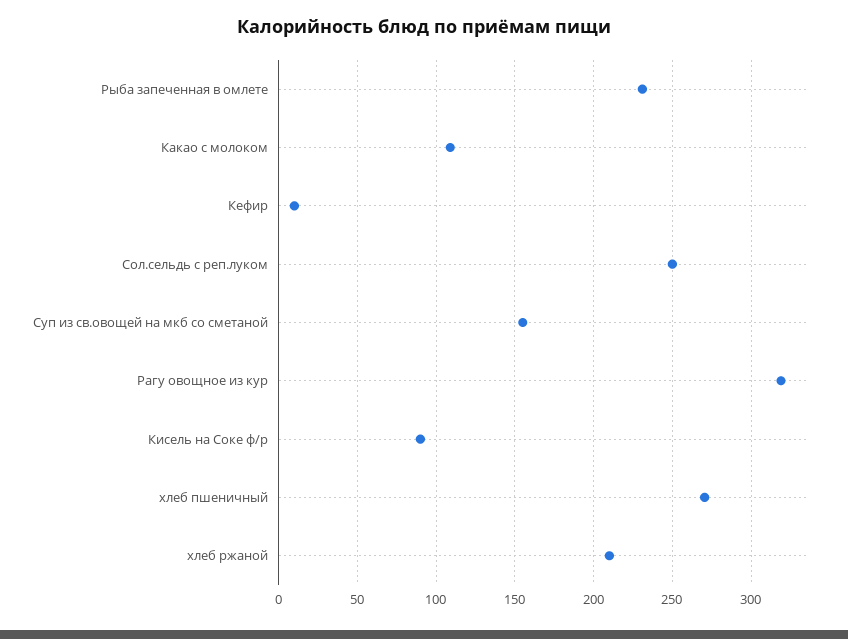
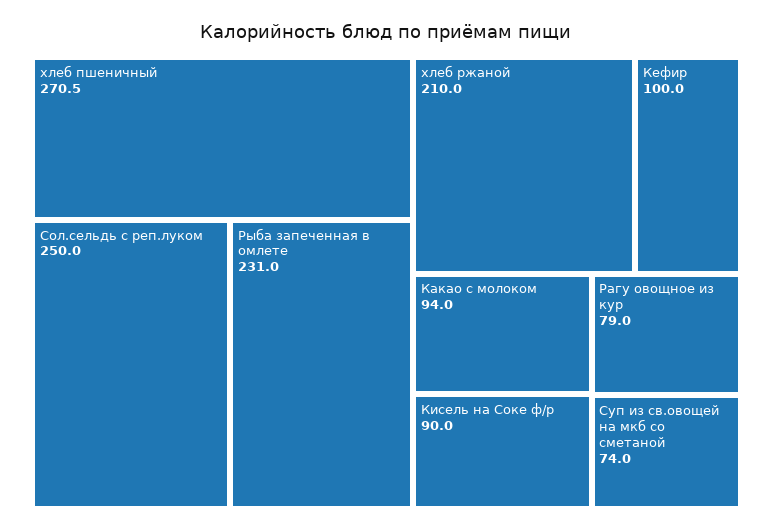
  {
    "Рыба запеченная в омлете": 231,
-   "Какао с молоком": 110,
+   "Какао с молоком": 94,
-   "Кефир": 10,
+   "Кефир": 100,
    "Сол.сельдь с реп.луком": 250,
-   "Суп из св.овощей на мкб со сметаной": 155,
+   "Суп из св.овощей на мкб со сметаной": 74,
-   "Рагу овощное из кур": 320,
+   "Рагу овощное из кур": 79,
    "Кисель на Соке ф/р": 90,
    "хлеб пшеничный": 270.5,
    "хлеб ржаной": 210
  }

